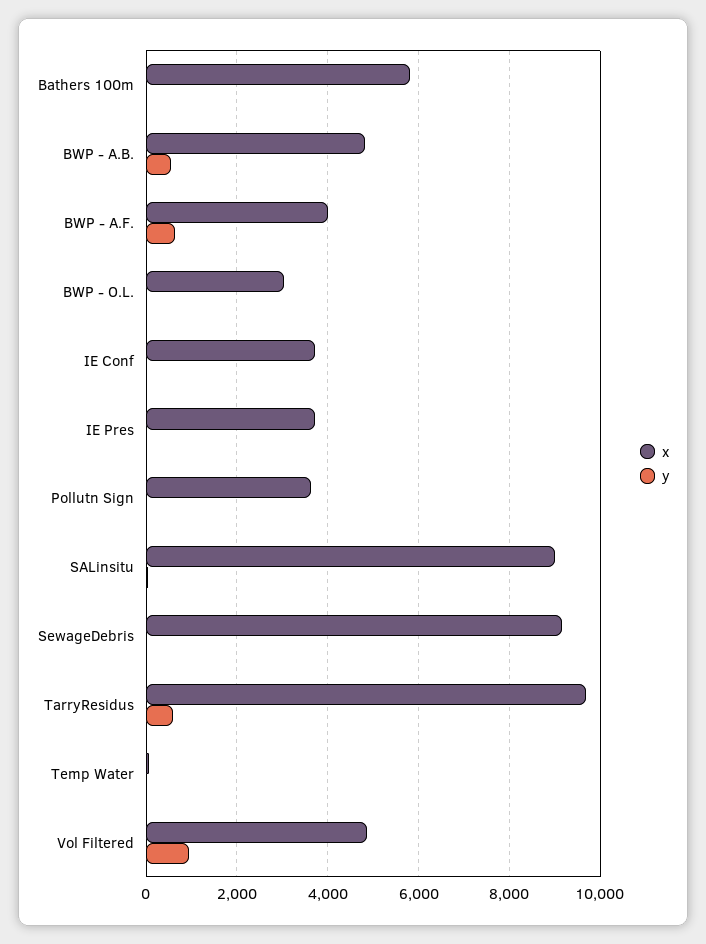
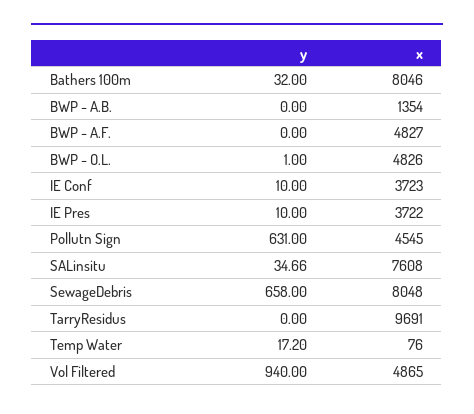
  {
    "x": {
-     "Bathers 100m": 5800,
+     "Bathers 100m": 8046,
-     "BWP - A.B.": 4800,
+     "BWP - A.B.": 1354,
-     "BWP - A.F.": 4000,
+     "BWP - A.F.": 4827,
-     "BWP - O.L.": 3000,
+     "BWP - O.L.": 4826,
      "IE Conf": 3723,
      "IE Pres": 3722,
-     "Pollutn Sign": 3600,
+     "Pollutn Sign": 4545,
-     "SALinsitu": 9000,
+     "SALinsitu": 7608,
-     "SewageDebris": 9200,
+     "SewageDebris": 8048,
      "TarryResidus": 9691,
      "Temp Water": 76,
      "Vol Filtered": 4865
    },
    "y": {
      "Bathers 100m": 32,
-     "BWP - A.B.": 600,
+     "BWP - A.B.": 0,
-     "BWP - A.F.": 600,
+     "BWP - A.F.": 0,
      "BWP - O.L.": 1,
      "IE Conf": 10,
      "IE Pres": 10,
-     "Pollutn Sign": 0,
+     "Pollutn Sign": 631,
      "SALinsitu": 34.66,
-     "SewageDebris": 0,
+     "SewageDebris": 658,
-     "TarryResidus": 600,
+     "TarryResidus": 0,
      "Temp Water": 17.2,
      "Vol Filtered": 940
    }
  }

